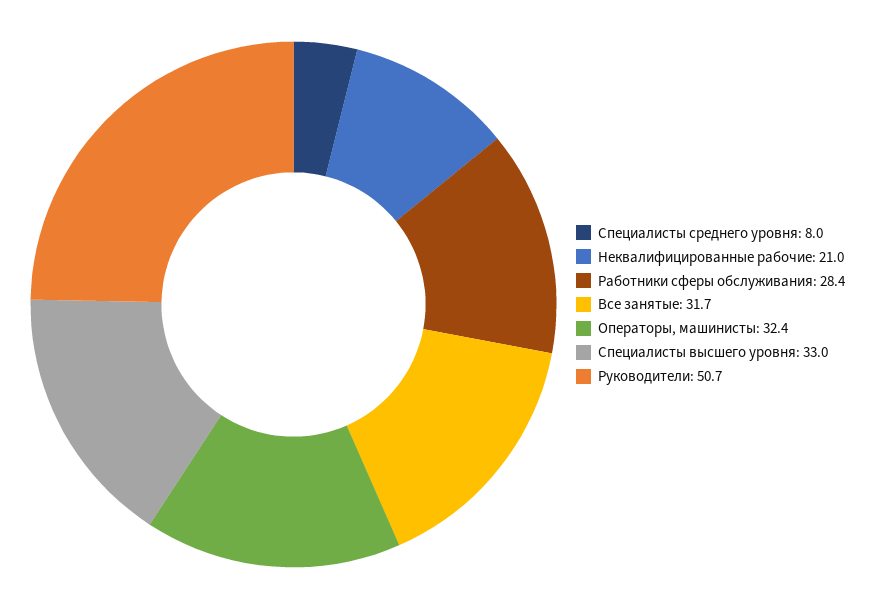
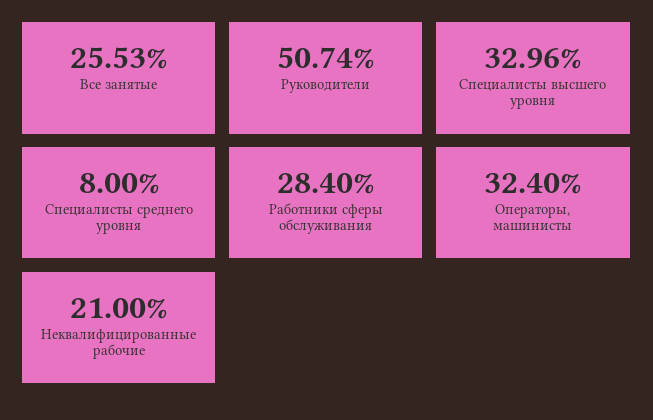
  {
    "Специалисты среднего уровня": 8,
    "Неквалифицированные рабочие": 21,
    "Работники сферы обслуживания": 28.4,
-   "Все занятые": 31.7,
+   "Все занятые": 25.53,
    "Операторы, машинисты": 32.4,
    "Специалисты высшего уровня": 32.96,
    "Руководители": 50.74
  }

